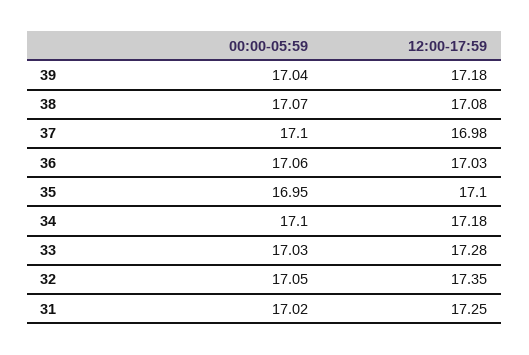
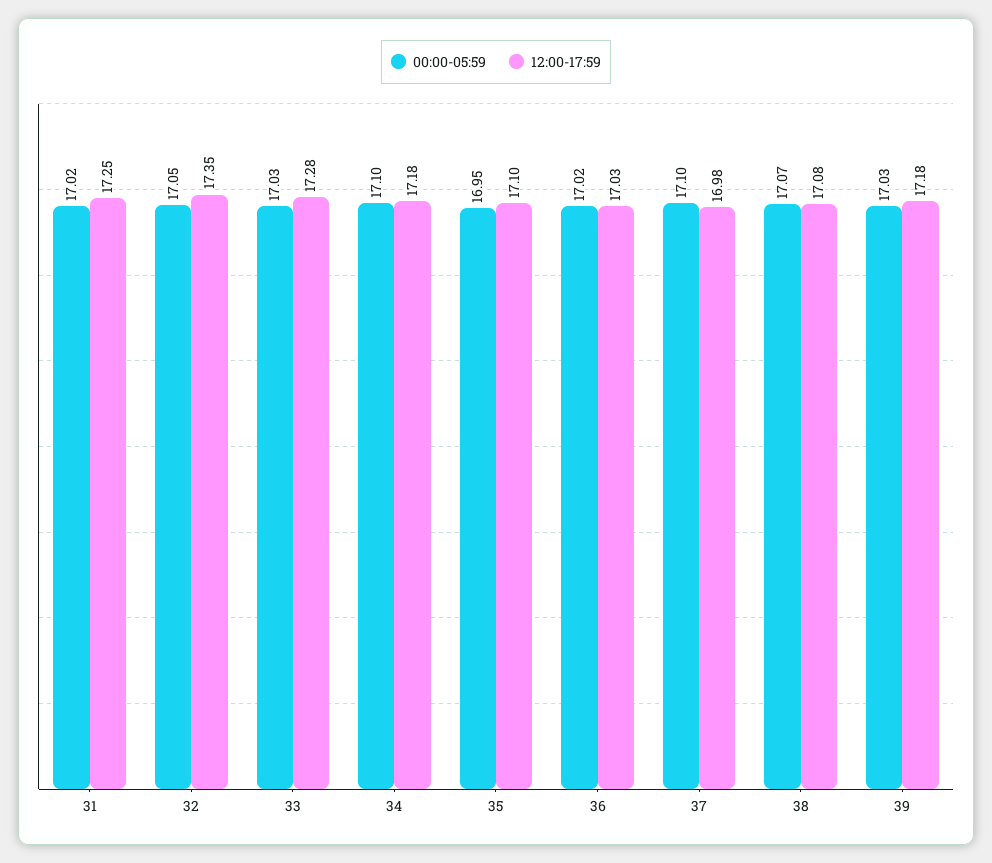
  {
    "00:00-05:59": {
-     "39": 17.04,
+     "39": 17.03,
      "38": 17.07,
      "37": 17.1,
-     "36": 17.06,
+     "36": 17.02,
      "35": 16.95,
      "34": 17.1,
      "33": 17.03,
      "32": 17.05,
      "31": 17.02
    },
    "12:00-17:59": {
      "39": 17.18,
      "38": 17.08,
      "37": 16.98,
      "36": 17.03,
      "35": 17.1,
      "34": 17.18,
      "33": 17.28,
      "32": 17.35,
      "31": 17.25
    }
  }

